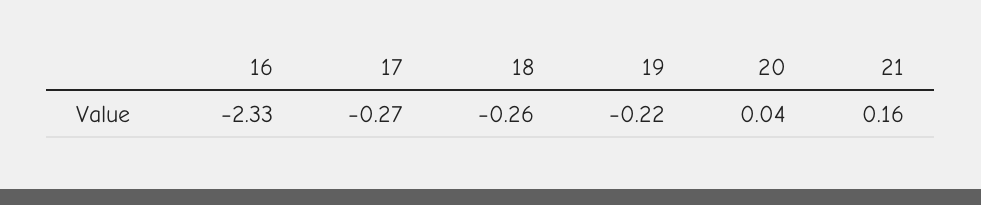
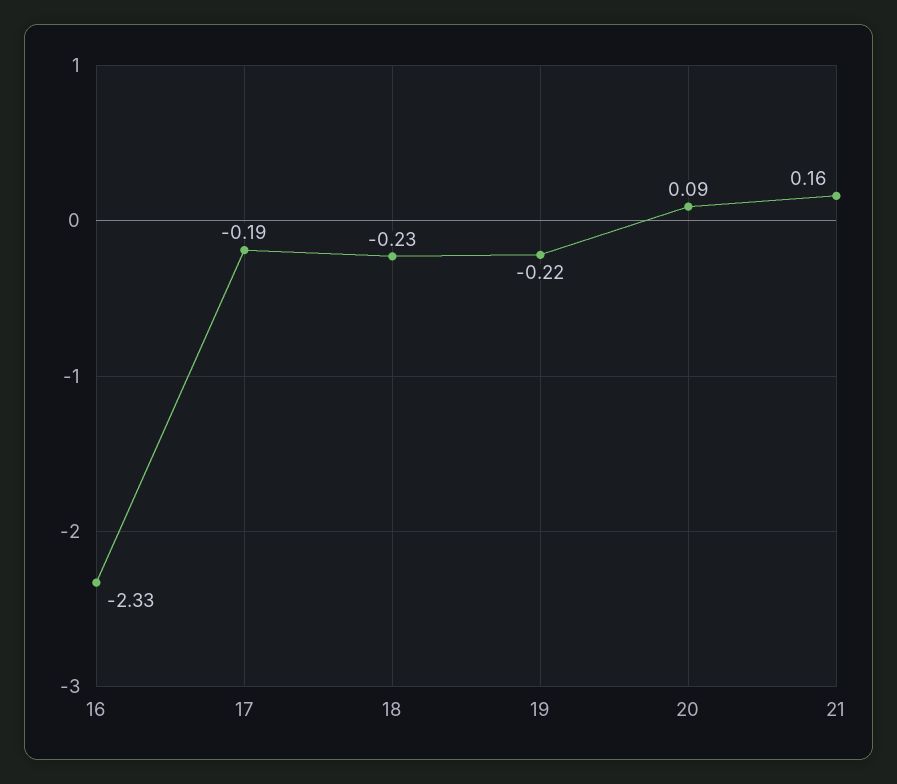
  {
    "16": -2.33,
-   "17": -0.27,
+   "17": -0.19,
-   "18": -0.26,
+   "18": -0.23,
    "19": -0.22,
-   "20": 0.04,
+   "20": 0.09,
    "21": 0.16
  }

